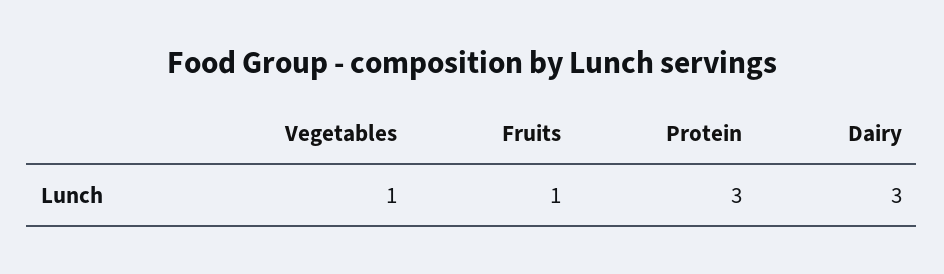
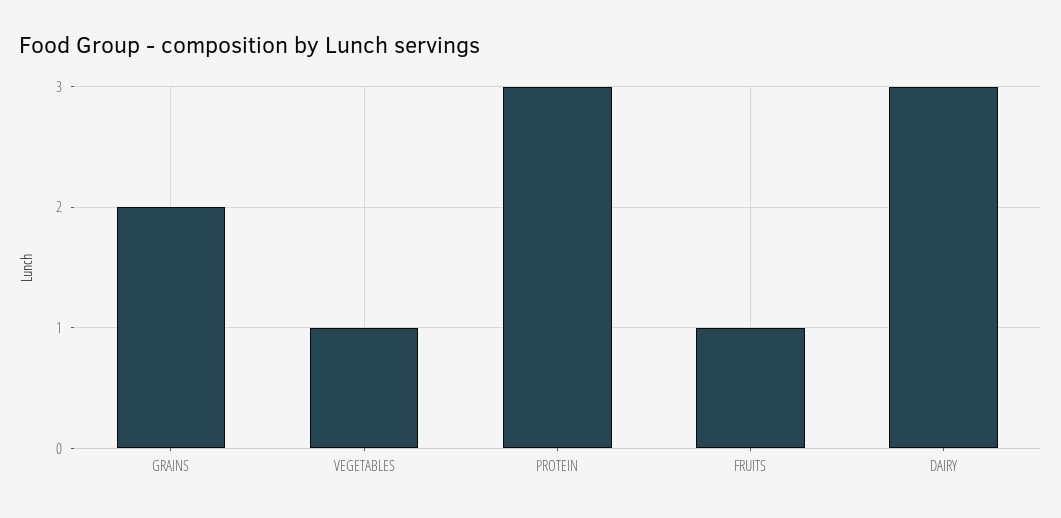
  {
    "Vegetables": 1,
    "Fruits": 1,
    "Protein": 3,
-   "Dairy": 3
+   "Dairy": 3,
+   "GRAINS": 2
  }

